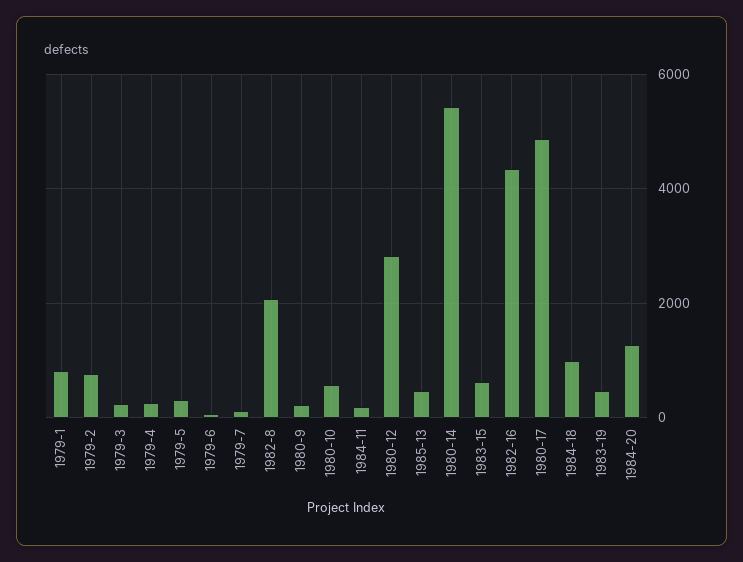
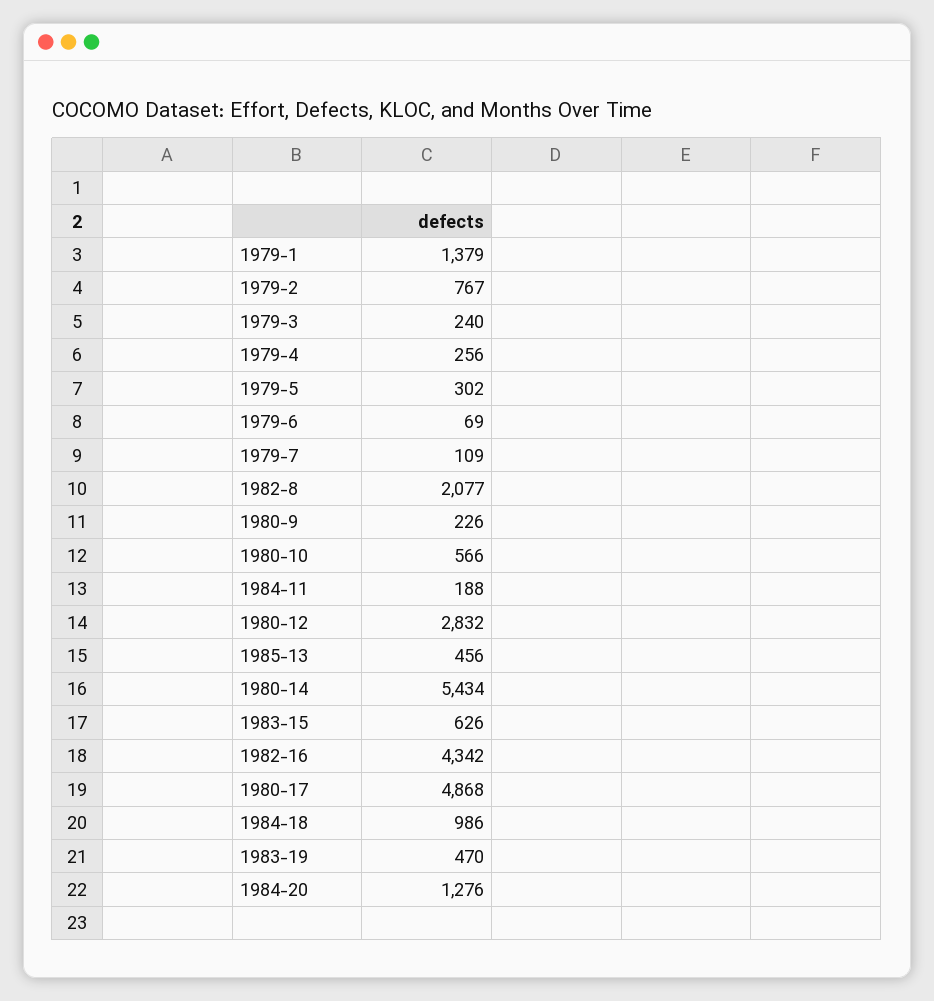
  {
-   "1979-1": 800,
+   "1979-1": 1379,
    "1979-2": 767,
    "1979-3": 240,
    "1979-4": 256,
    "1979-5": 302,
    "1979-6": 69,
    "1979-7": 109,
    "1982-8": 2077,
    "1980-9": 226,
    "1980-10": 566,
    "1984-11": 188,
    "1980-12": 2832,
    "1985-13": 456,
    "1980-14": 5434,
    "1983-15": 626,
    "1982-16": 4342,
    "1980-17": 4868,
    "1984-18": 986,
    "1983-19": 470,
    "1984-20": 1276
  }

